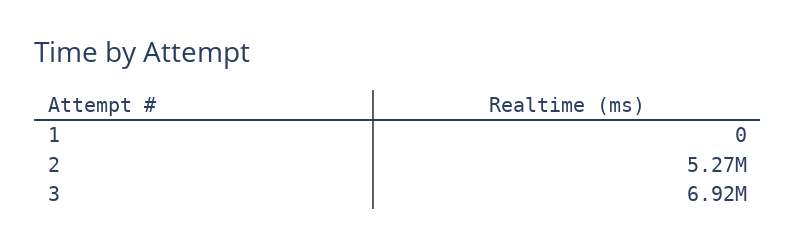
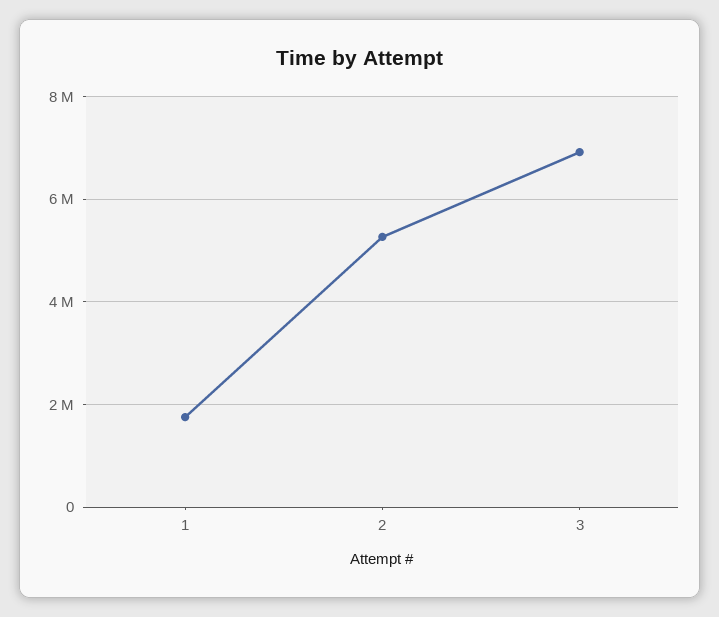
  {
-   "1": 0,
+   "1": 1800000,
    "2": 5270000,
    "3": 6920000
  }

